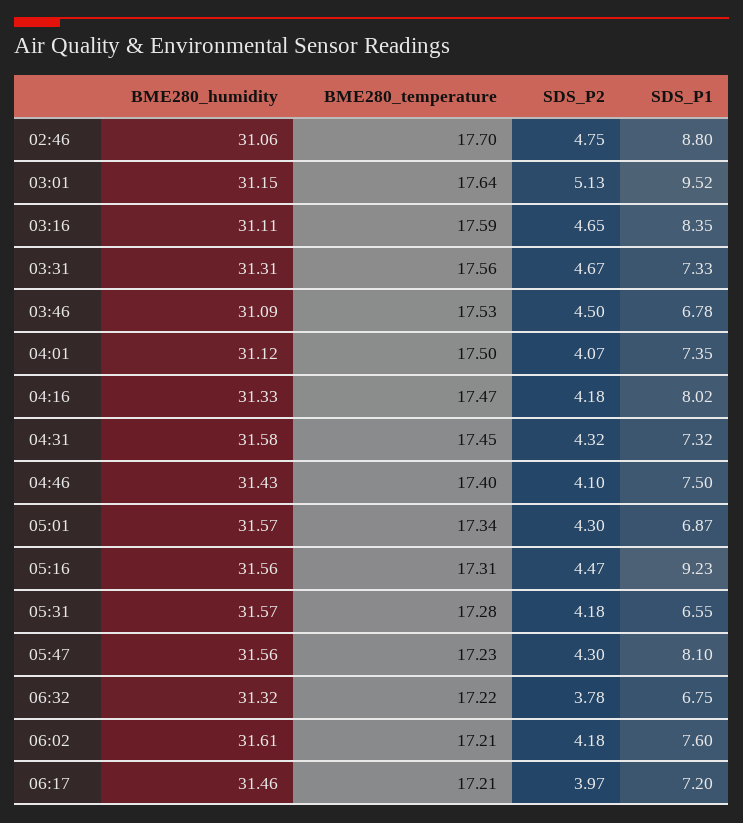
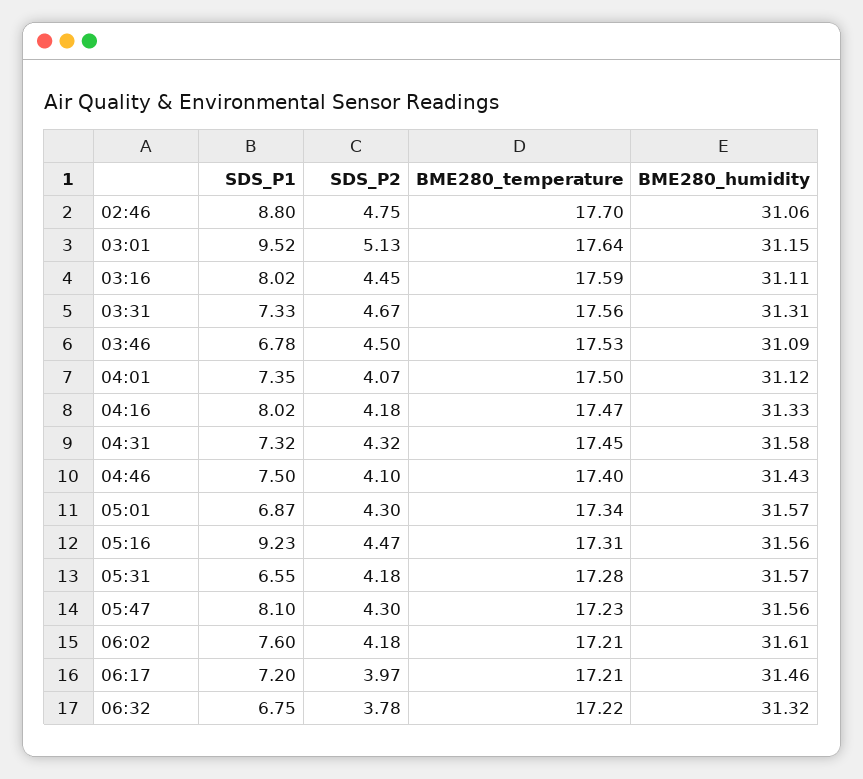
  {
    "BME280_humidity": {
      "02:46": 31.06,
      "03:01": 31.15,
      "03:16": 31.11,
      "03:31": 31.31,
      "03:46": 31.09,
      "04:01": 31.12,
      "04:16": 31.33,
      "04:31": 31.58,
      "04:46": 31.43,
      "05:01": 31.57,
      "05:16": 31.56,
      "05:31": 31.57,
      "05:47": 31.56,
      "06:32": 31.32,
      "06:02": 31.61,
      "06:17": 31.46
    },
    "BME280_temperature": {
      "02:46": 17.7,
      "03:01": 17.64,
      "03:16": 17.59,
      "03:31": 17.56,
      "03:46": 17.53,
      "04:01": 17.5,
      "04:16": 17.47,
      "04:31": 17.45,
      "04:46": 17.4,
      "05:01": 17.34,
      "05:16": 17.31,
      "05:31": 17.28,
      "05:47": 17.23,
      "06:32": 17.22,
      "06:02": 17.21,
      "06:17": 17.21
    },
    "SDS_P2": {
      "02:46": 4.75,
      "03:01": 5.13,
-     "03:16": 4.65,
+     "03:16": 4.45,
      "03:31": 4.67,
      "03:46": 4.5,
      "04:01": 4.07,
      "04:16": 4.18,
      "04:31": 4.32,
      "04:46": 4.1,
      "05:01": 4.3,
      "05:16": 4.47,
      "05:31": 4.18,
      "05:47": 4.3,
      "06:32": 3.78,
      "06:02": 4.18,
      "06:17": 3.97
    },
    "SDS_P1": {
      "02:46": 8.8,
      "03:01": 9.52,
-     "03:16": 8.35,
+     "03:16": 8.02,
      "03:31": 7.33,
      "03:46": 6.78,
      "04:01": 7.35,
      "04:16": 8.02,
      "04:31": 7.32,
      "04:46": 7.5,
      "05:01": 6.87,
      "05:16": 9.23,
      "05:31": 6.55,
      "05:47": 8.1,
      "06:32": 6.75,
      "06:02": 7.6,
      "06:17": 7.2
    }
  }

